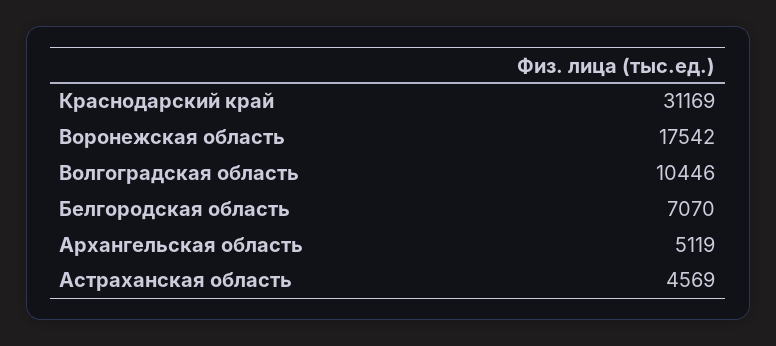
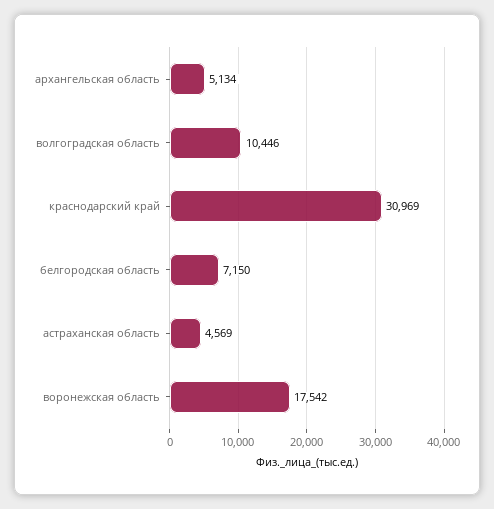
  {
-   "Краснодарский край": 31169,
+   "Краснодарский край": 30969,
    "Воронежская область": 17542,
    "Волгоградская область": 10446,
-   "Белгородская область": 7070,
+   "Белгородская область": 7150,
-   "Архангельская область": 5119,
+   "Архангельская область": 5134,
    "Астраханская область": 4569
  }

